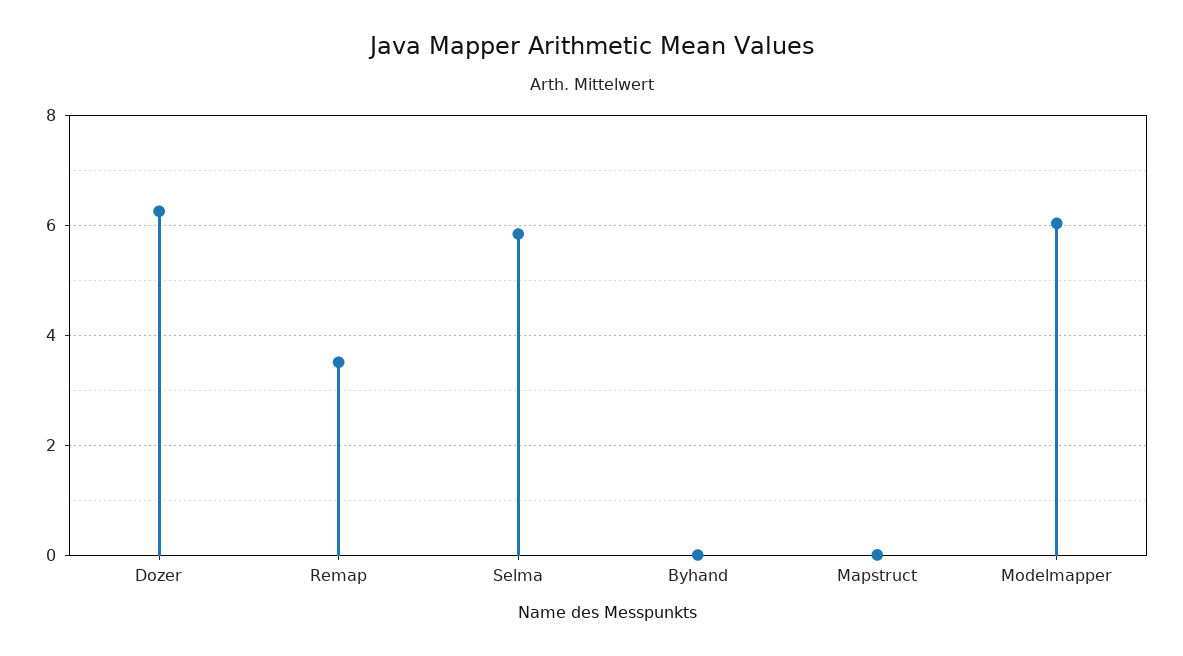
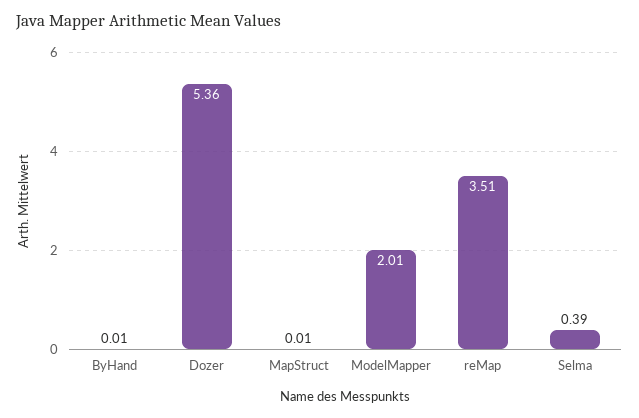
  {
-   "Dozer": 6.2,
+   "Dozer": 5.36,
    "Remap": 3.51,
-   "Selma": 5.8,
+   "Selma": 0.39,
    "Byhand": 0.01,
    "Mapstruct": 0.01,
-   "Modelmapper": 6
+   "Modelmapper": 2.01
  }

